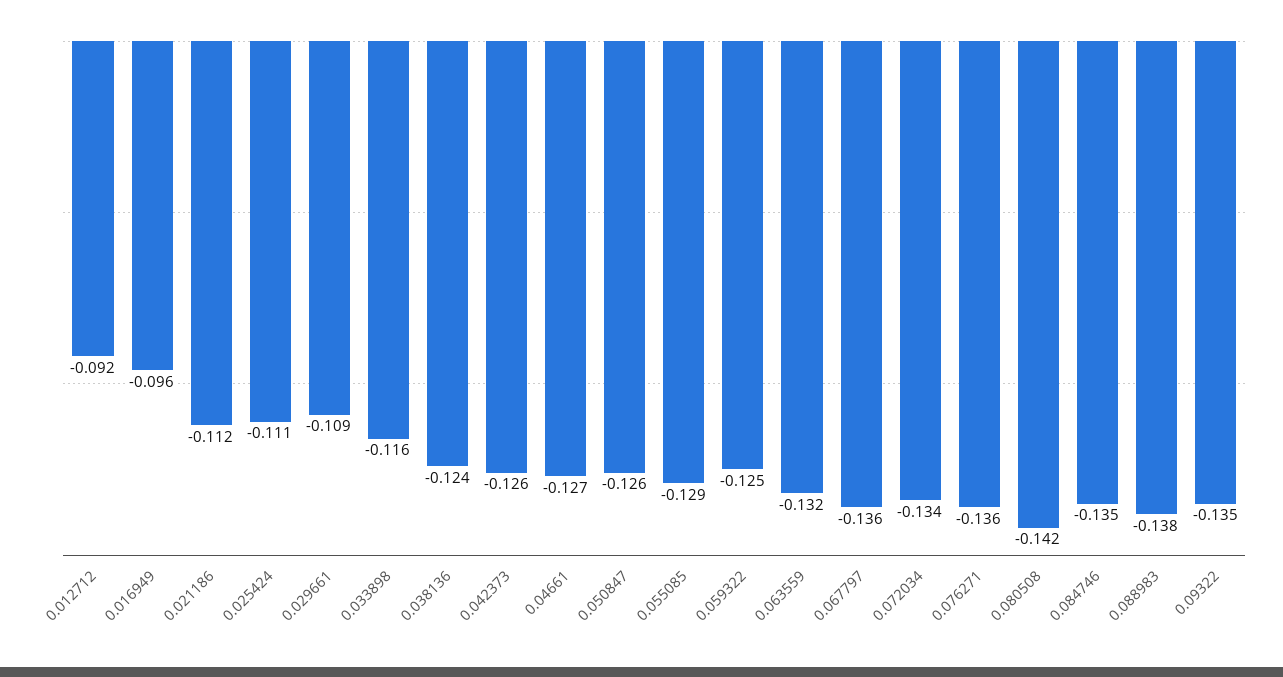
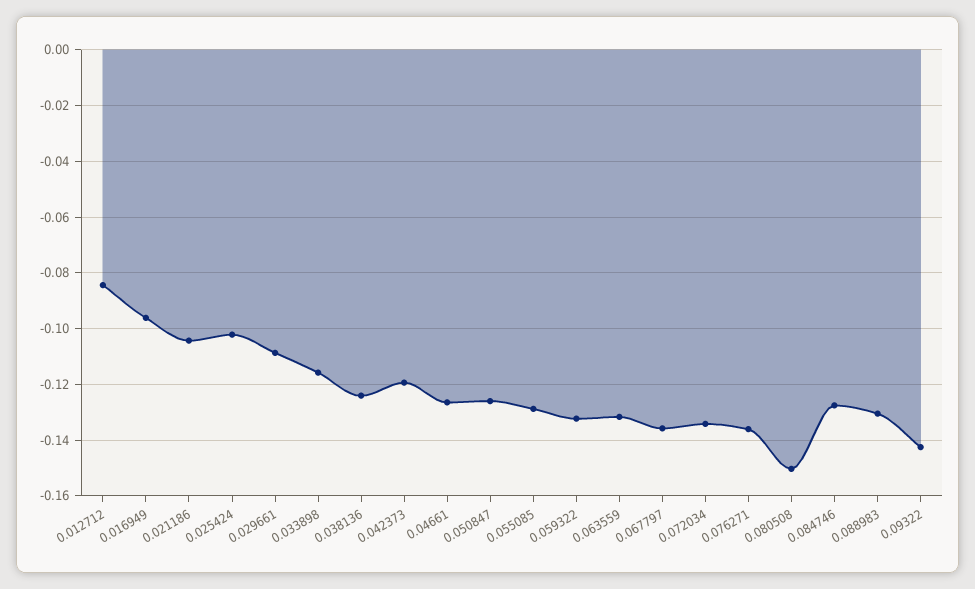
  {
-   "0.012712": -0.092,
+   "0.012712": -0.085,
    "0.016949": -0.096,
-   "0.021186": -0.112,
+   "0.021186": -0.105,
-   "0.025424": -0.111,
+   "0.025424": -0.1025,
    "0.029661": -0.109,
    "0.033898": -0.116,
    "0.038136": -0.124,
-   "0.042373": -0.126,
+   "0.042373": -0.12,
    "0.04661": -0.127,
    "0.050847": -0.126,
    "0.055085": -0.129,
-   "0.059322": -0.125,
+   "0.059322": -0.1325,
    "0.063559": -0.132,
    "0.067797": -0.136,
    "0.072034": -0.134,
    "0.076271": -0.136,
-   "0.080508": -0.142,
+   "0.080508": -0.15,
-   "0.084746": -0.135,
+   "0.084746": -0.1275,
-   "0.088983": -0.138,
+   "0.088983": -0.13,
-   "0.09322": -0.135
+   "0.09322": -0.1425
  }

